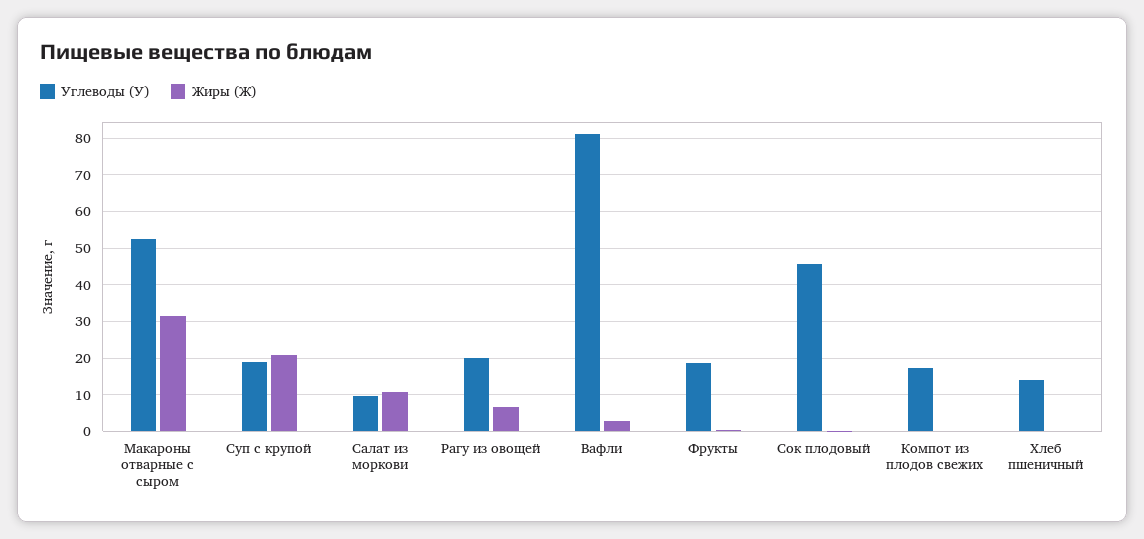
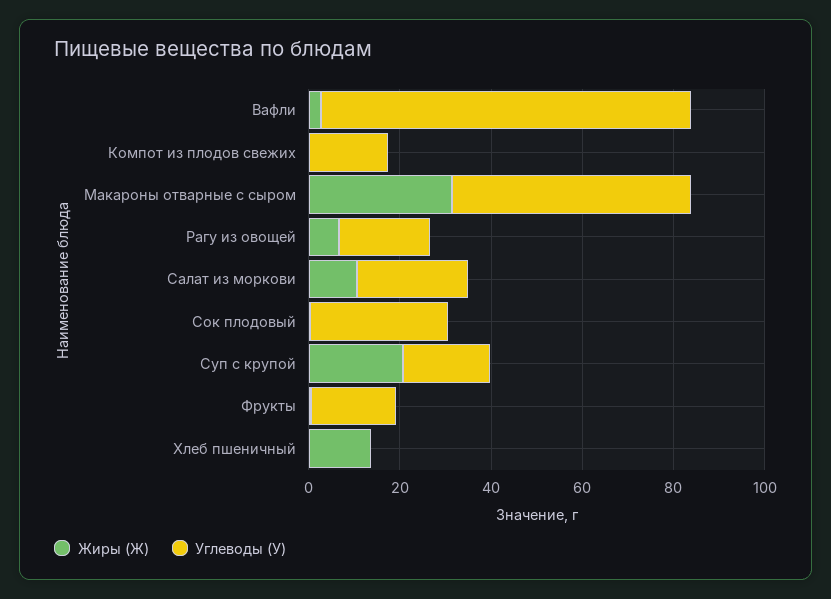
  {
    "Углеводы (У)": {
      "Макароны отварные с сыром": 52,
      "Суп с крупой": 18,
-     "Салат из моркови": 10,
+     "Салат из моркови": 25,
      "Рагу из овощей": 20,
      "Вафли": 82,
      "Фрукты": 18,
-     "Сок плодовый": 46,
+     "Сок плодовый": 30,
      "Компот из плодов свежих": 18,
-     "Хлеб пшеничный": 14
+     "Хлеб пшеничный": 0
    },
    "Жиры (Ж)": {
      "Макароны отварные с сыром": 32,
      "Суп с крупой": 20,
      "Салат из моркови": 10,
      "Рагу из овощей": 6,
      "Вафли": 2,
      "Фрукты": 0,
      "Сок плодовый": 0,
      "Компот из плодов свежих": 0,
-     "Хлеб пшеничный": 0
+     "Хлеб пшеничный": 15
    }
  }

